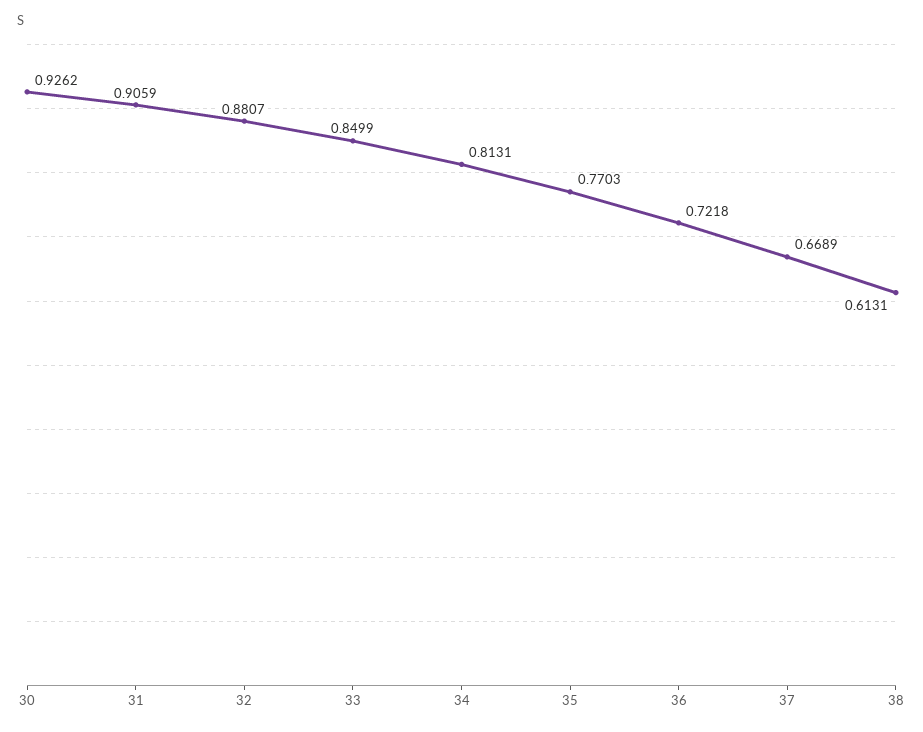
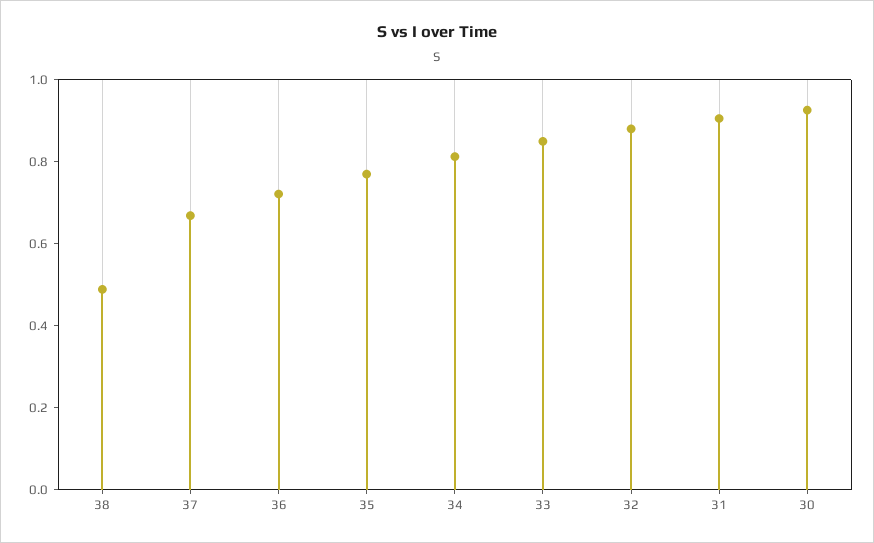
  {
    "30": 0.9262,
    "31": 0.9059,
    "32": 0.8807,
    "33": 0.8499,
    "34": 0.8131,
    "35": 0.7703,
    "36": 0.7218,
    "37": 0.6689,
-   "38": 0.6131
+   "38": 0.5
  }

